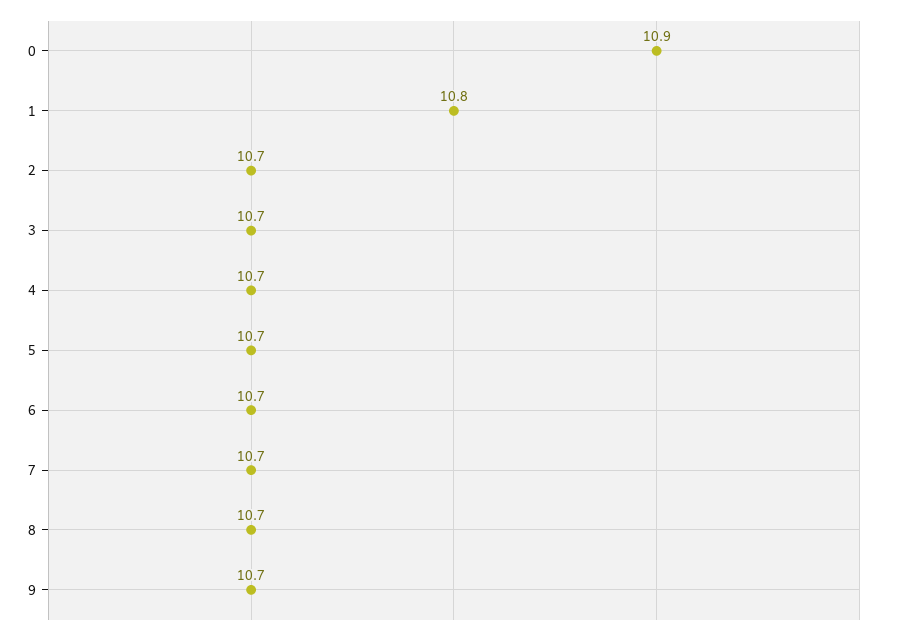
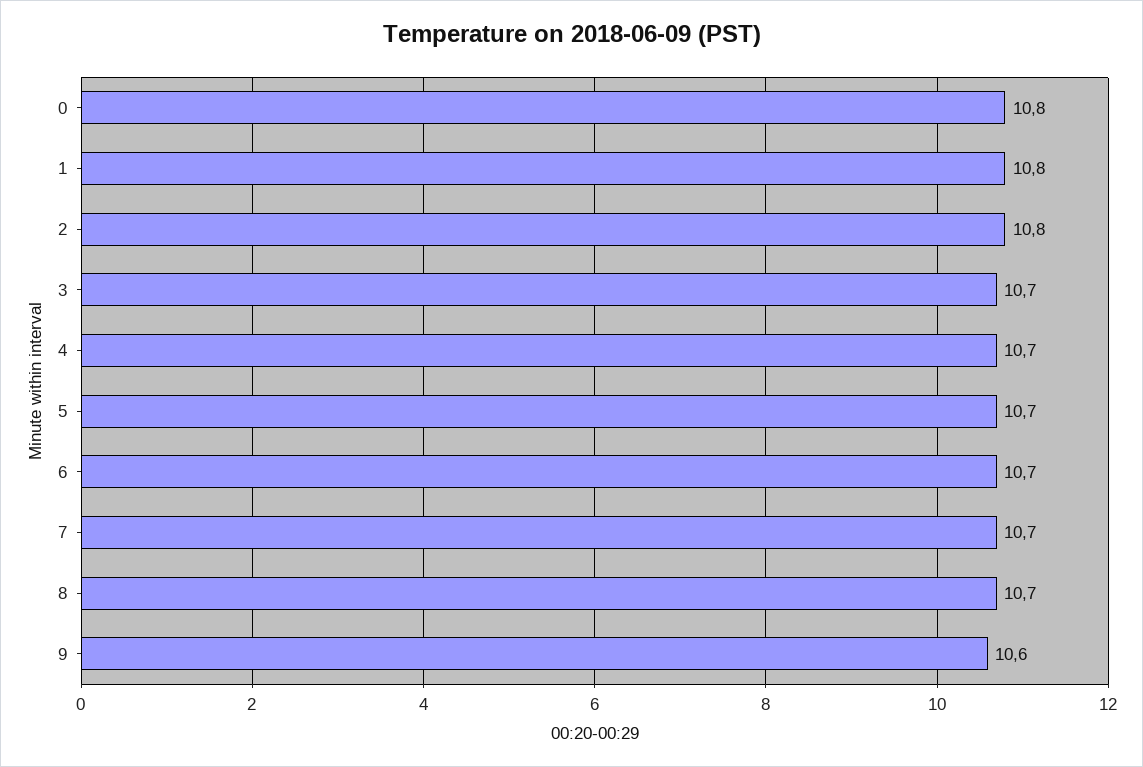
  {
-   "0": 10.9,
+   "0": 10.8,
    "1": 10.8,
-   "2": 10.7,
+   "2": 10.8,
    "3": 10.7,
    "4": 10.7,
    "5": 10.7,
    "6": 10.7,
    "7": 10.7,
    "8": 10.7,
-   "9": 10.7
+   "9": 10.6
  }

